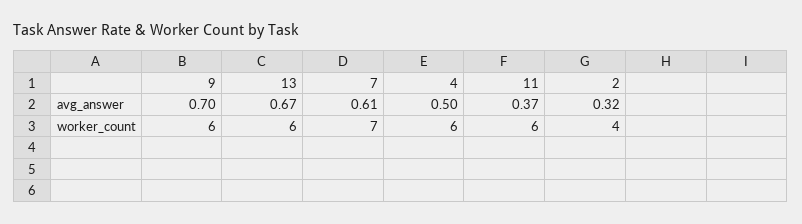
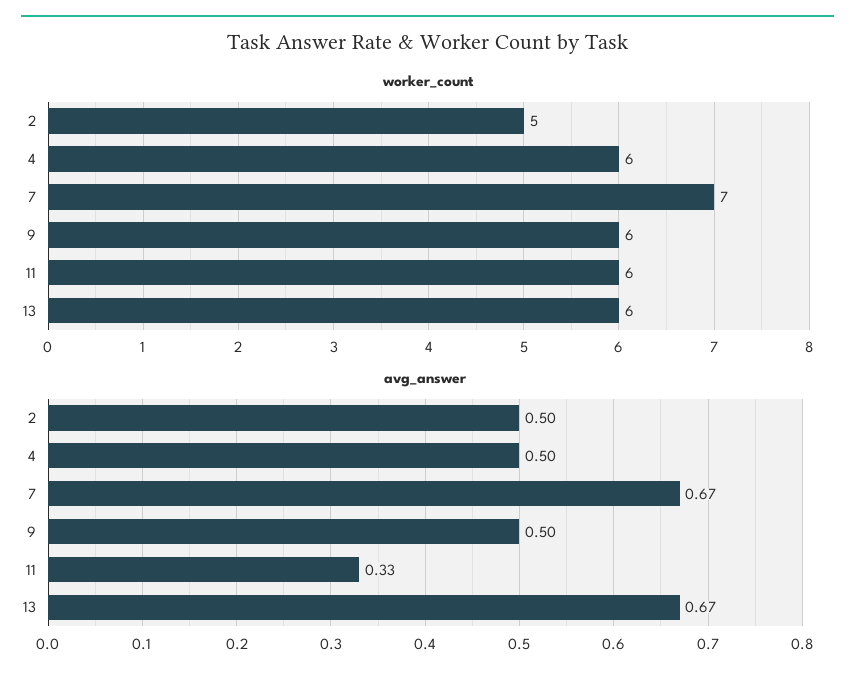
  {
    "avg_answer": {
-     "9": 0.7,
+     "9": 0.5,
      "13": 0.67,
-     "7": 0.61,
+     "7": 0.67,
      "4": 0.5,
-     "11": 0.37,
+     "11": 0.33,
-     "2": 0.32
+     "2": 0.5
    },
    "worker_count": {
      "9": 6,
      "13": 6,
      "7": 7,
      "4": 6,
      "11": 6,
-     "2": 4
+     "2": 5
    }
  }

